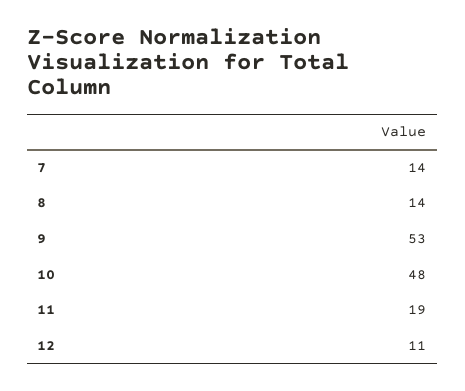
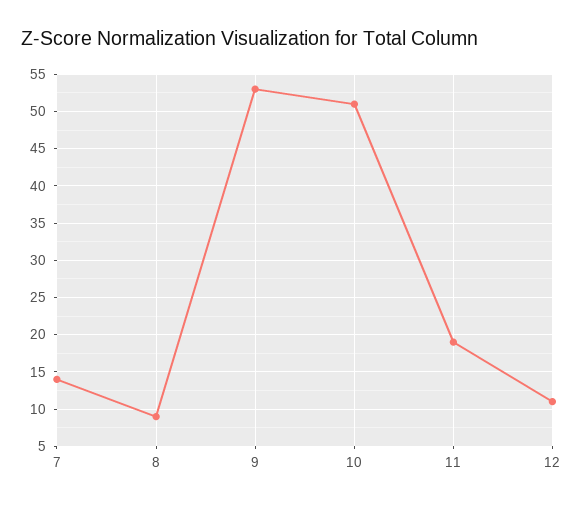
  {
    "7": 14,
-   "8": 14,
+   "8": 9,
    "9": 53,
-   "10": 48,
+   "10": 51,
    "11": 19,
    "12": 11
  }

